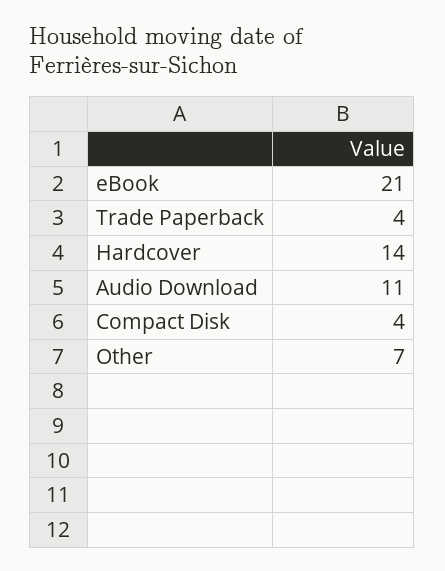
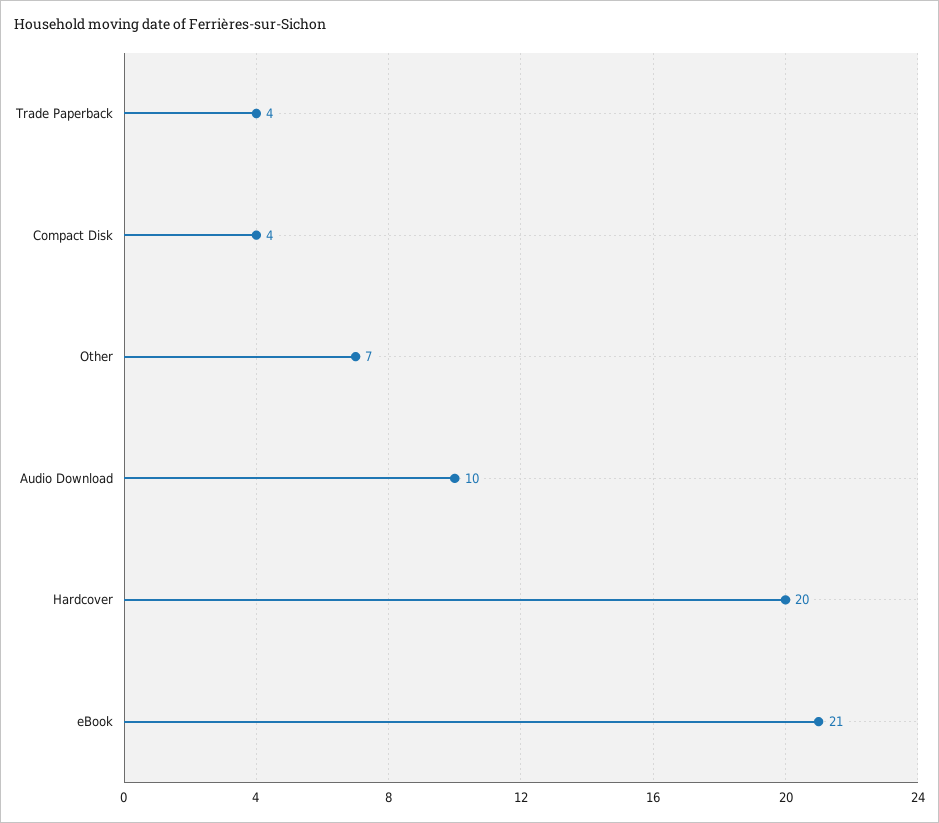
  {
    "eBook": 21,
    "Trade Paperback": 4,
-   "Hardcover": 14,
+   "Hardcover": 20,
-   "Audio Download": 11,
+   "Audio Download": 10,
    "Compact Disk": 4,
    "Other": 7
  }

